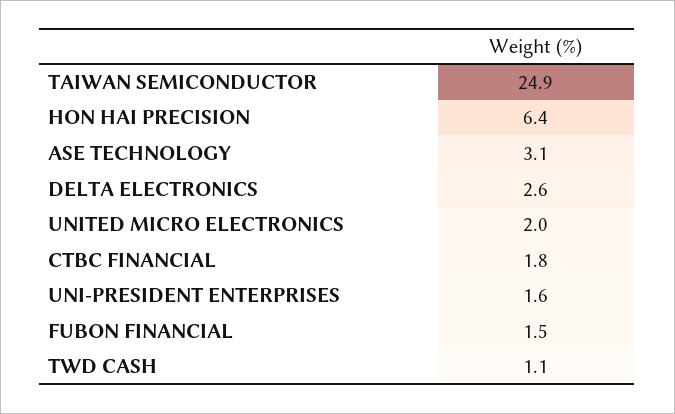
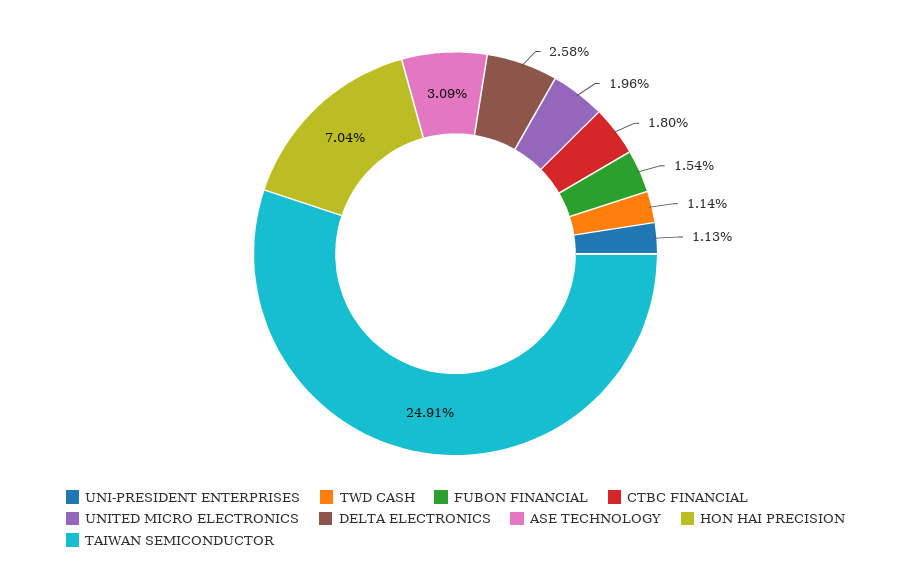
  {
    "TAIWAN SEMICONDUCTOR": 24.91,
-   "HON HAI PRECISION": 6.4,
+   "HON HAI PRECISION": 7.04,
    "ASE TECHNOLOGY": 3.09,
    "DELTA ELECTRONICS": 2.58,
    "UNITED MICRO ELECTRONICS": 1.96,
    "CTBC FINANCIAL": 1.8,
-   "UNI-PRESIDENT ENTERPRISES": 1.6,
+   "UNI-PRESIDENT ENTERPRISES": 1.13,
    "FUBON FINANCIAL": 1.54,
    "TWD CASH": 1.14
  }

